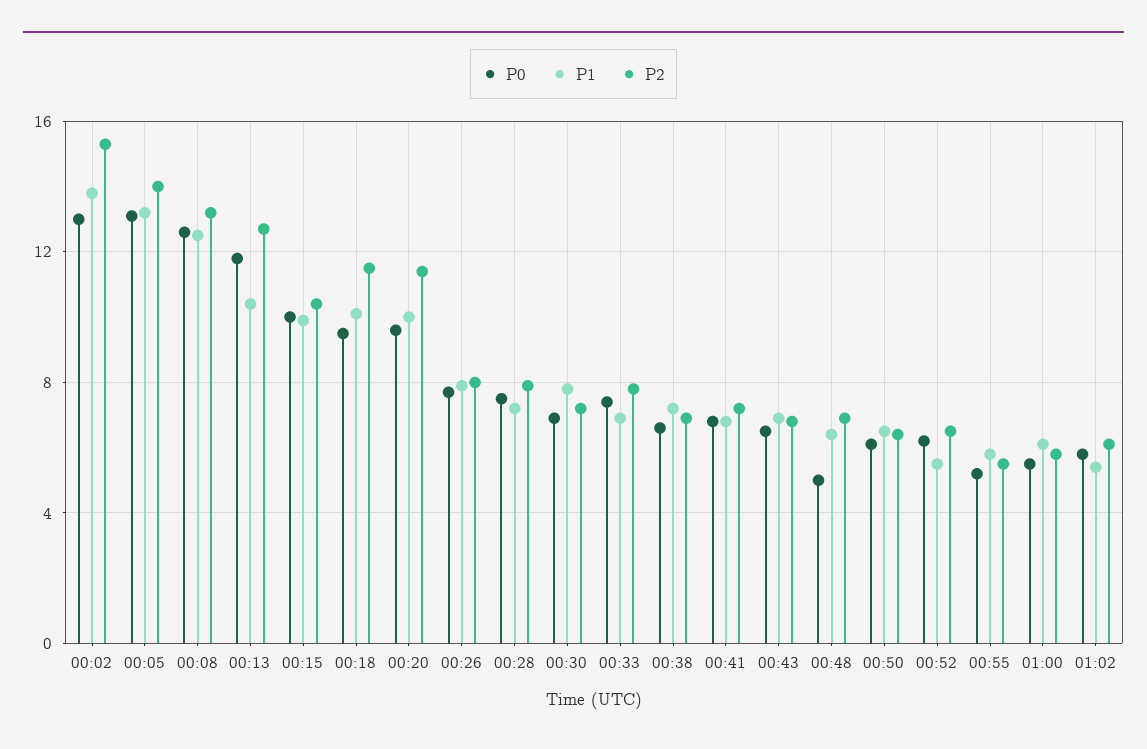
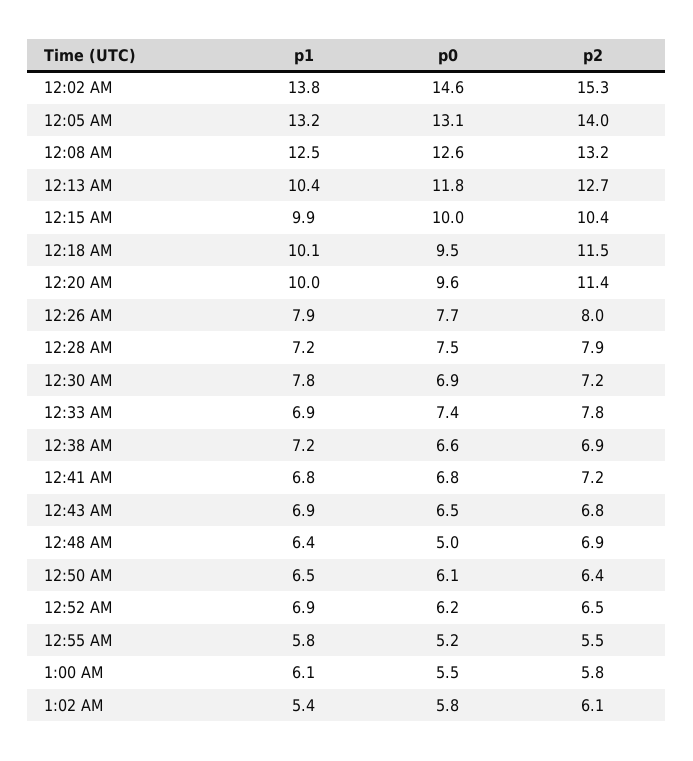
  {
    "P0": {
-     "00:02": 13,
+     "00:02": 14.6,
      "00:05": 13.1,
      "00:08": 12.6,
      "00:13": 11.8,
      "00:15": 10,
      "00:18": 9.5,
      "00:20": 9.6,
      "00:26": 7.7,
      "00:28": 7.5,
      "00:30": 6.9,
      "00:33": 7.4,
      "00:38": 6.6,
      "00:41": 6.8,
      "00:43": 6.5,
      "00:48": 5,
      "00:50": 6.1,
      "00:52": 6.2,
      "00:55": 5.2,
      "01:00": 5.5,
      "01:02": 5.8
    },
    "P1": {
      "00:02": 13.8,
      "00:05": 13.2,
      "00:08": 12.5,
      "00:13": 10.4,
      "00:15": 9.9,
      "00:18": 10.1,
      "00:20": 10,
      "00:26": 7.9,
      "00:28": 7.2,
      "00:30": 7.8,
      "00:33": 6.9,
      "00:38": 7.2,
      "00:41": 6.8,
      "00:43": 6.9,
      "00:48": 6.4,
      "00:50": 6.5,
-     "00:52": 5.5,
+     "00:52": 6.9,
      "00:55": 5.8,
      "01:00": 6.1,
      "01:02": 5.4
    },
    "P2": {
      "00:02": 15.3,
      "00:05": 14,
      "00:08": 13.2,
      "00:13": 12.7,
      "00:15": 10.4,
      "00:18": 11.5,
      "00:20": 11.4,
      "00:26": 8,
      "00:28": 7.9,
      "00:30": 7.2,
      "00:33": 7.8,
      "00:38": 6.9,
      "00:41": 7.2,
      "00:43": 6.8,
      "00:48": 6.9,
      "00:50": 6.4,
      "00:52": 6.5,
      "00:55": 5.5,
      "01:00": 5.8,
      "01:02": 6.1
    }
  }

